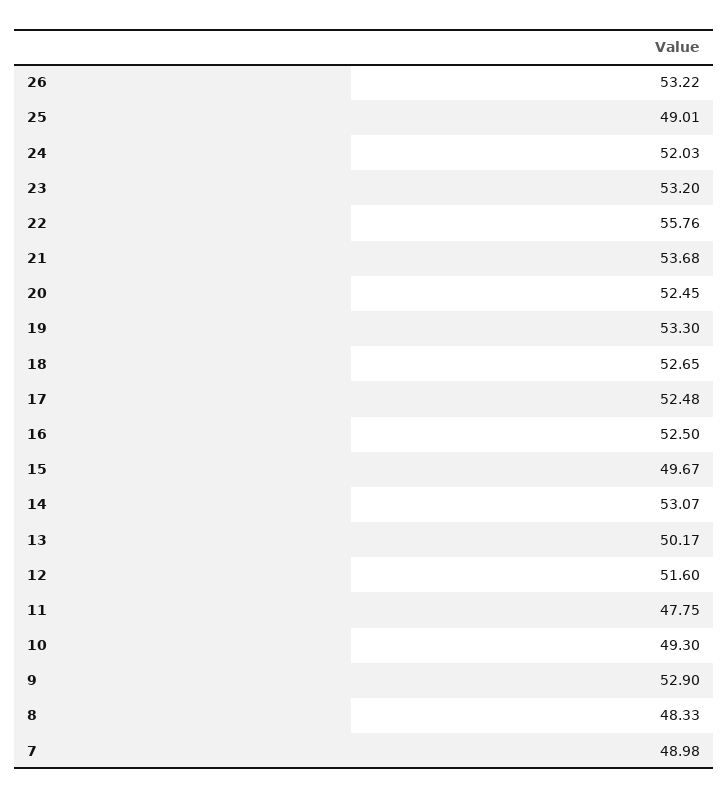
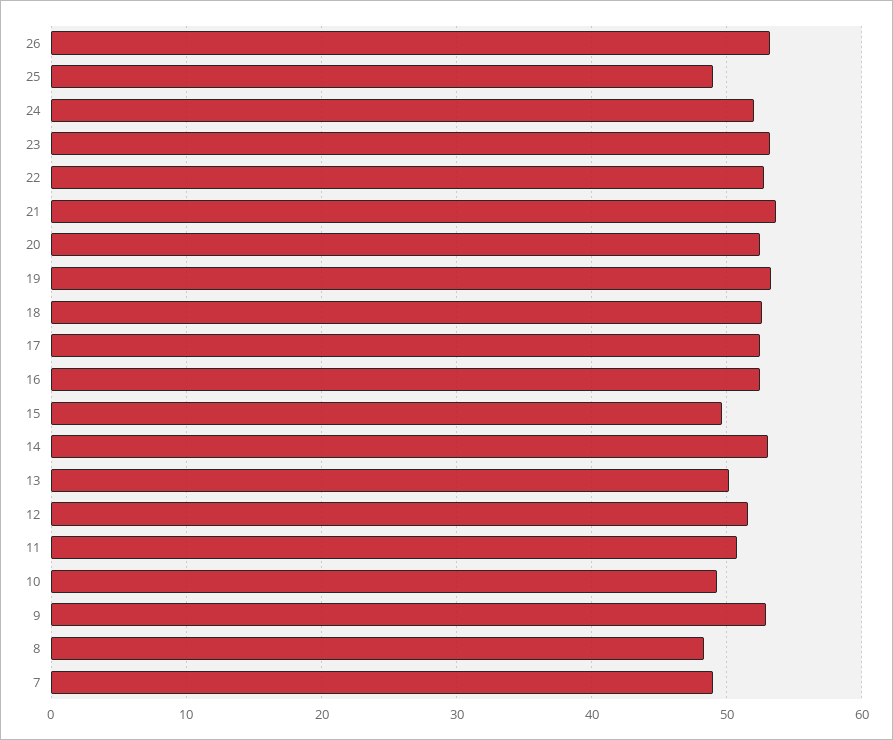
  {
    "26": 53.22,
    "25": 49.01,
    "24": 52.03,
    "23": 53.2,
-   "22": 55.76,
+   "22": 53,
    "21": 53.68,
    "20": 52.45,
    "19": 53.3,
    "18": 52.65,
    "17": 52.48,
    "16": 52.5,
    "15": 49.67,
    "14": 53.07,
    "13": 50.17,
    "12": 51.6,
-   "11": 47.75,
+   "11": 51,
    "10": 49.3,
    "9": 52.9,
    "8": 48.33,
    "7": 48.98
  }

